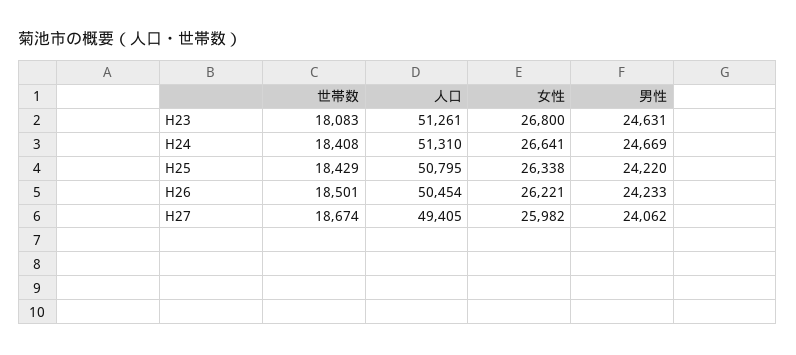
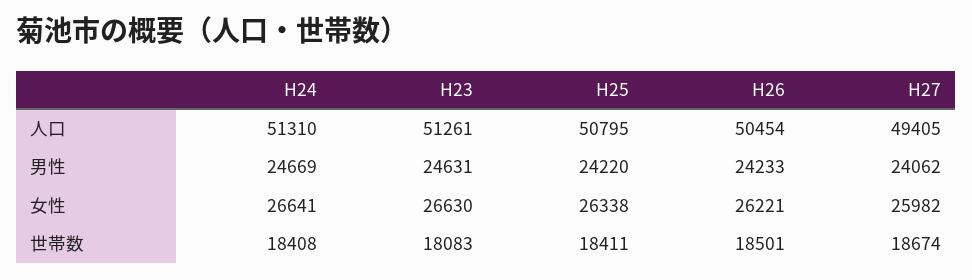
  {
    "世帯数": {
      "H23": 18083,
      "H24": 18408,
-     "H25": 18429,
+     "H25": 18411,
      "H26": 18501,
      "H27": 18674
    },
    "人口": {
      "H23": 51261,
      "H24": 51310,
      "H25": 50795,
      "H26": 50454,
      "H27": 49405
    },
    "女性": {
-     "H23": 26800,
+     "H23": 26630,
      "H24": 26641,
      "H25": 26338,
      "H26": 26221,
      "H27": 25982
    },
    "男性": {
      "H23": 24631,
      "H24": 24669,
      "H25": 24220,
      "H26": 24233,
      "H27": 24062
    }
  }

